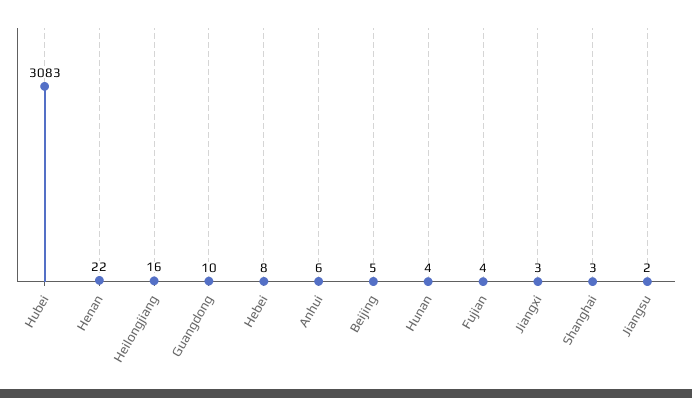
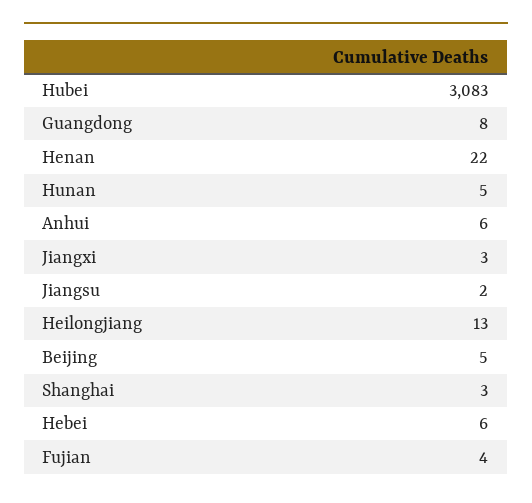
  {
    "Hubei": 3083,
    "Henan": 22,
-   "Heilongjiang": 16,
+   "Heilongjiang": 13,
-   "Guangdong": 10,
+   "Guangdong": 8,
-   "Hebei": 8,
+   "Hebei": 6,
    "Anhui": 6,
    "Beijing": 5,
-   "Hunan": 4,
+   "Hunan": 5,
    "Fujian": 4,
    "Jiangxi": 3,
    "Shanghai": 3,
    "Jiangsu": 2
  }

